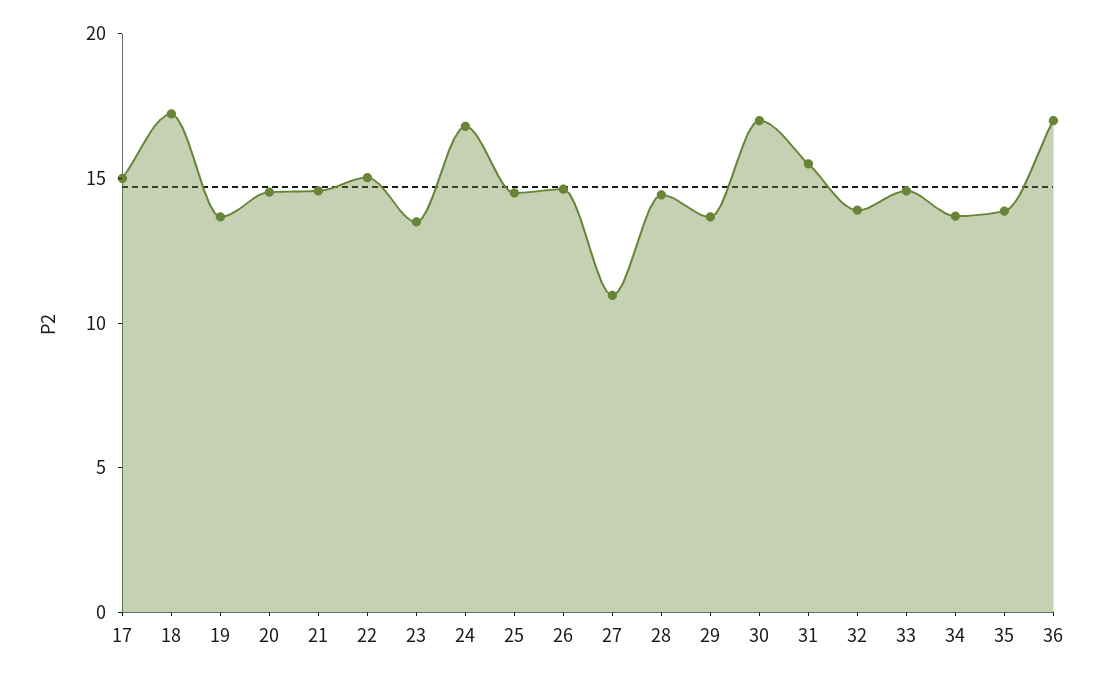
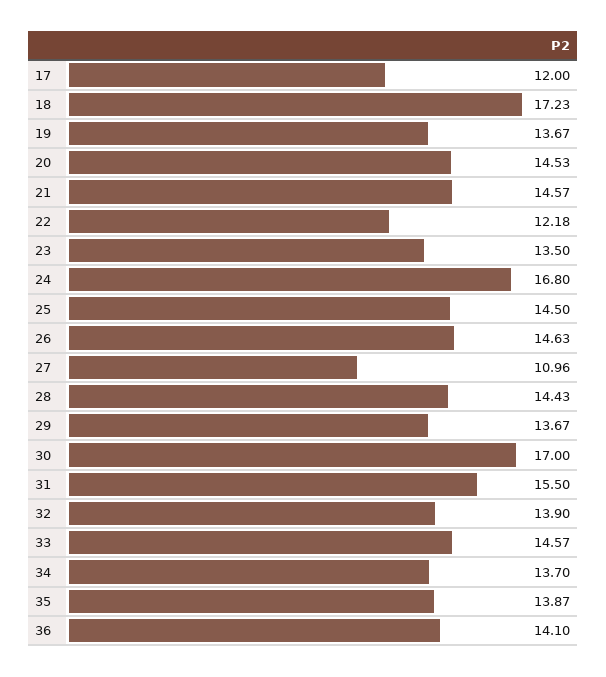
  {
-   "17": 15,
+   "17": 12,
    "18": 17.23,
    "19": 13.67,
    "20": 14.53,
    "21": 14.57,
-   "22": 15,
+   "22": 12.18,
    "23": 13.5,
    "24": 16.8,
    "25": 14.5,
    "26": 14.63,
    "27": 10.96,
    "28": 14.43,
    "29": 13.67,
    "30": 17,
    "31": 15.5,
    "32": 13.9,
    "33": 14.57,
    "34": 13.7,
    "35": 13.87,
-   "36": 17
+   "36": 14.1
  }

